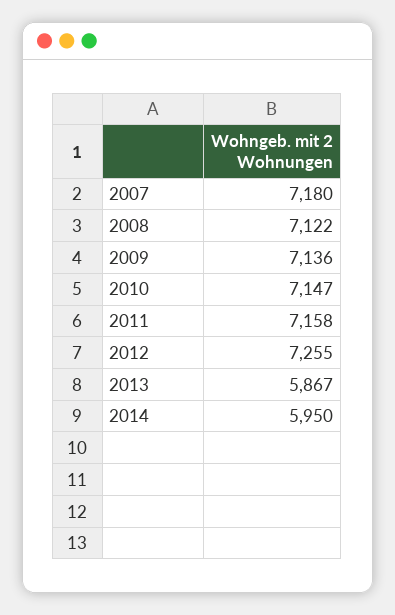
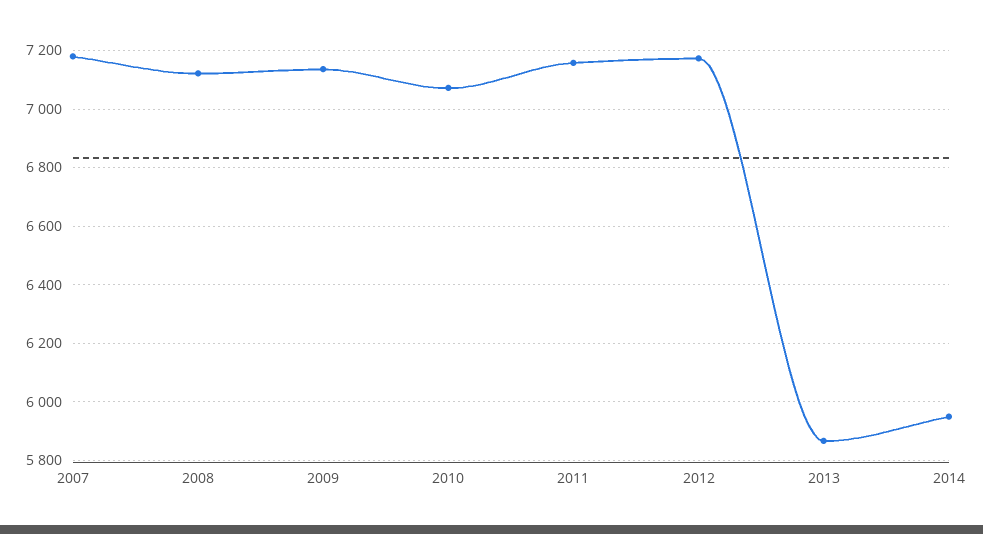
  {
    "2007": 7180,
    "2008": 7122,
    "2009": 7136,
-   "2010": 7147,
+   "2010": 7075,
    "2011": 7158,
-   "2012": 7255,
+   "2012": 7175,
    "2013": 5867,
    "2014": 5950
  }

